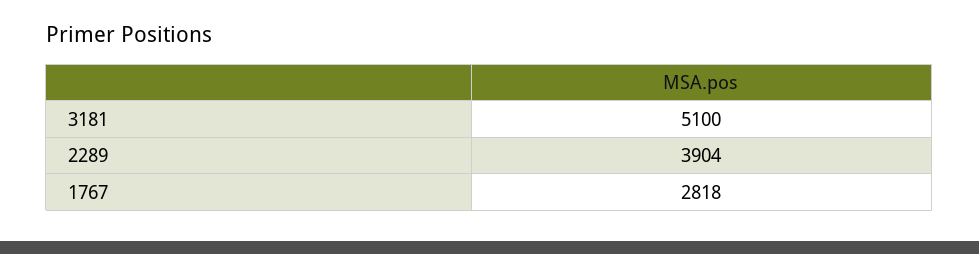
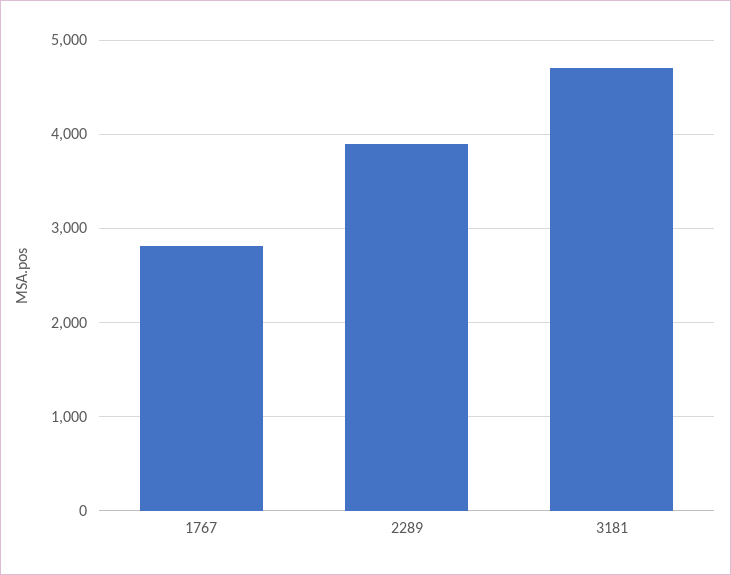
  {
-   "3181": 5100,
+   "3181": 4700,
    "2289": 3904,
    "1767": 2818
  }

